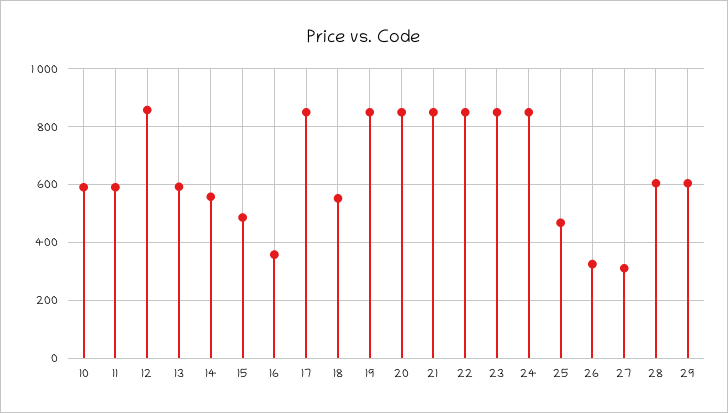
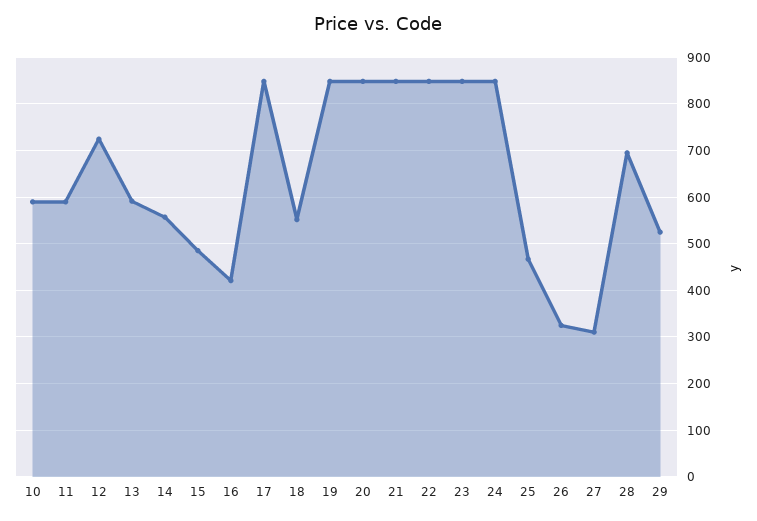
  {
    "10": 580,
    "11": 580,
-   "12": 850,
+   "12": 720,
    "13": 600,
    "14": 560,
    "15": 480,
-   "16": 350,
+   "16": 420,
    "17": 840,
    "18": 560,
    "19": 840,
    "20": 840,
    "21": 840,
    "22": 840,
    "23": 840,
    "24": 840,
    "25": 460,
    "26": 320,
    "27": 320,
-   "28": 600,
+   "28": 700,
-   "29": 600
+   "29": 520
  }

